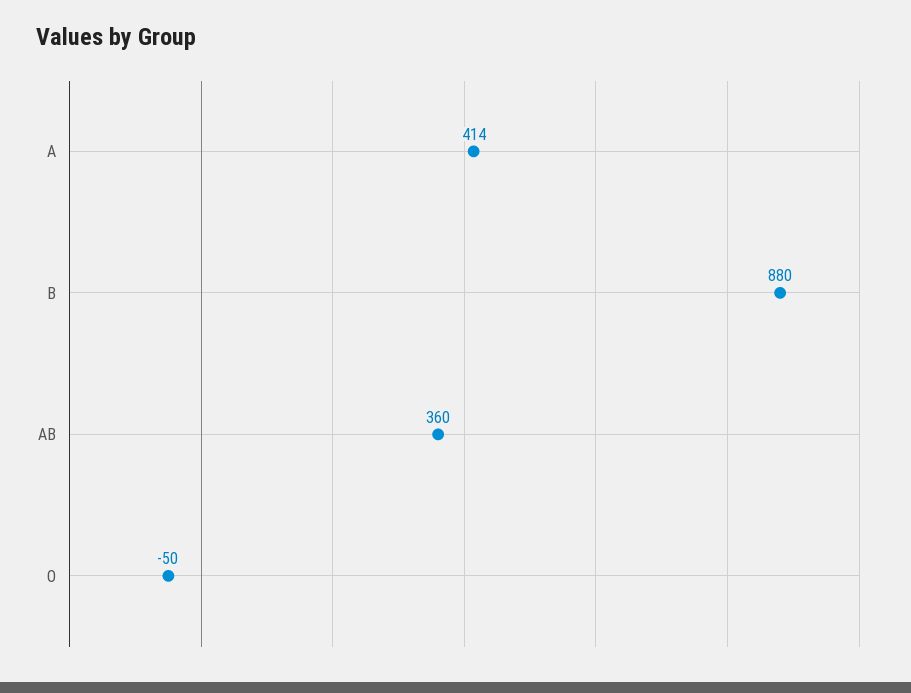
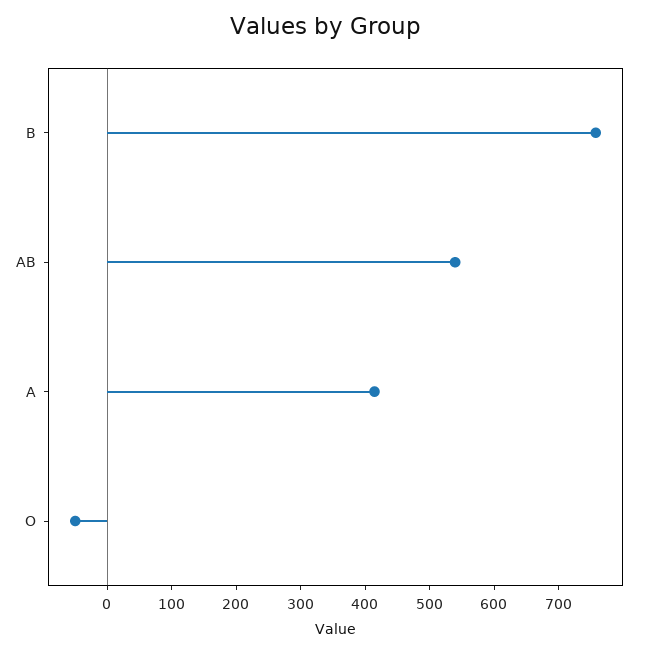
  {
    "A": 414,
-   "B": 880,
+   "B": 760,
-   "AB": 360,
+   "AB": 540,
    "O": -50
  }

